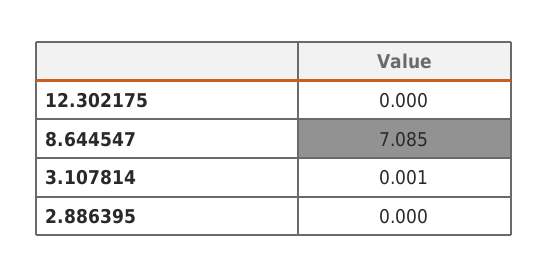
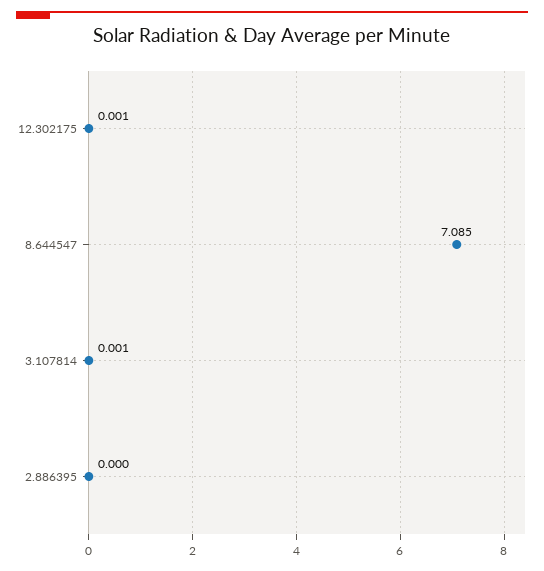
  {
-   "12.302175": 0,
+   "12.302175": 0.001,
    "8.644547": 7.085,
    "3.107814": 0.001,
    "2.886395": 0
  }

